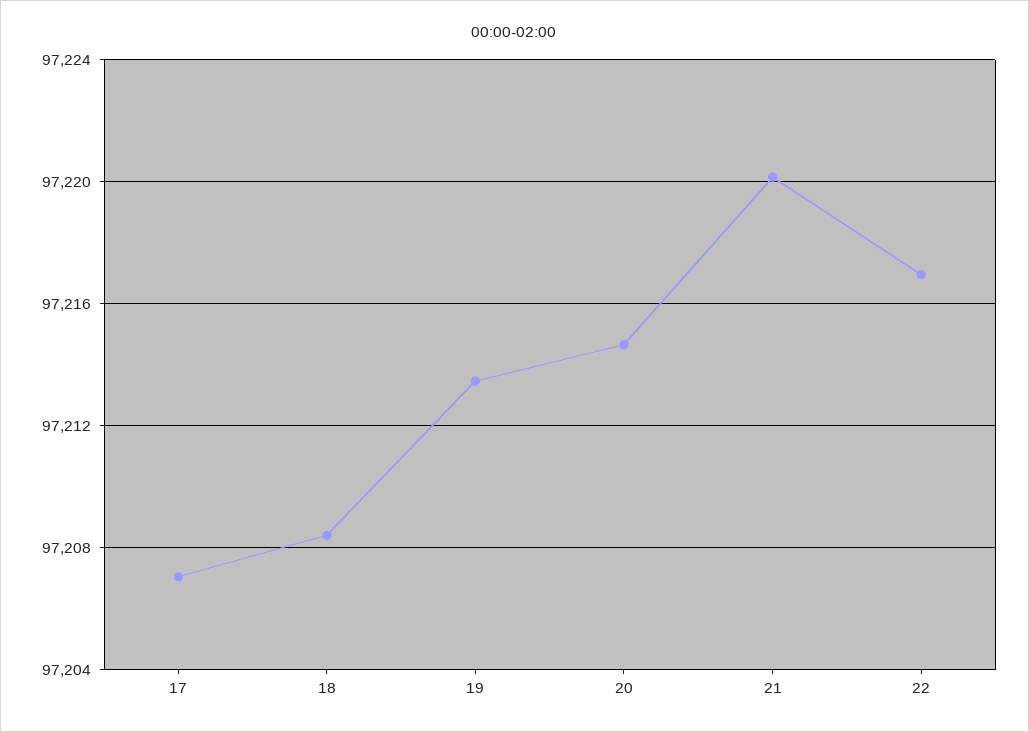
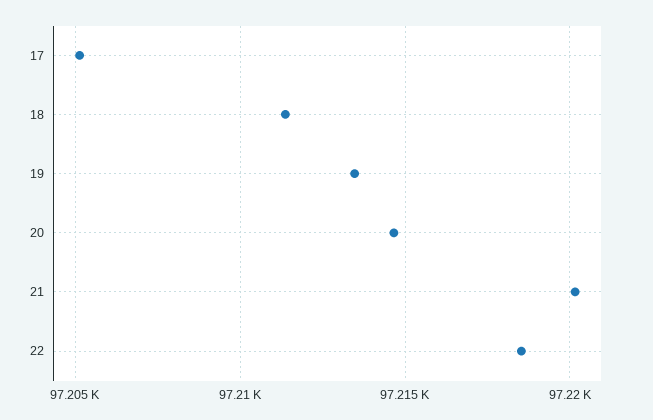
  {
-   "17": 97207,
+   "17": 97205,
-   "18": 97208.5,
+   "18": 97211.5,
    "19": 97213.5,
    "20": 97214.5,
    "21": 97220,
-   "22": 97217
+   "22": 97218.5
  }

